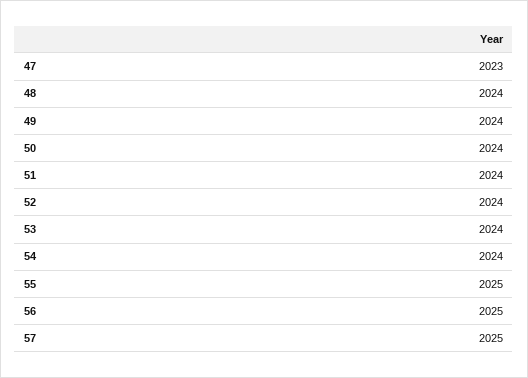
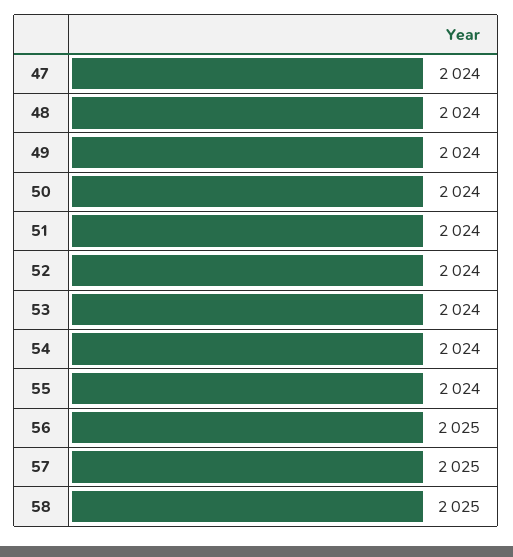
  {
-   "47": 2023,
+   "47": 2024,
    "48": 2024,
    "49": 2024,
    "50": 2024,
    "51": 2024,
    "52": 2024,
    "53": 2024,
    "54": 2024,
-   "55": 2025,
+   "55": 2024,
    "56": 2025,
-   "57": 2025
+   "57": 2025,
+   "58": 2025
  }

